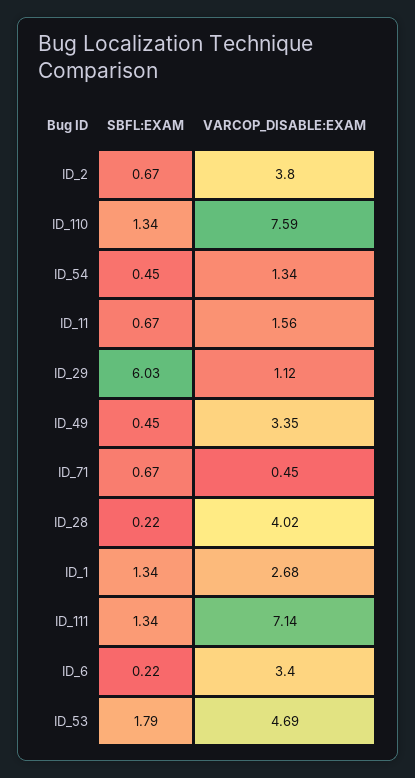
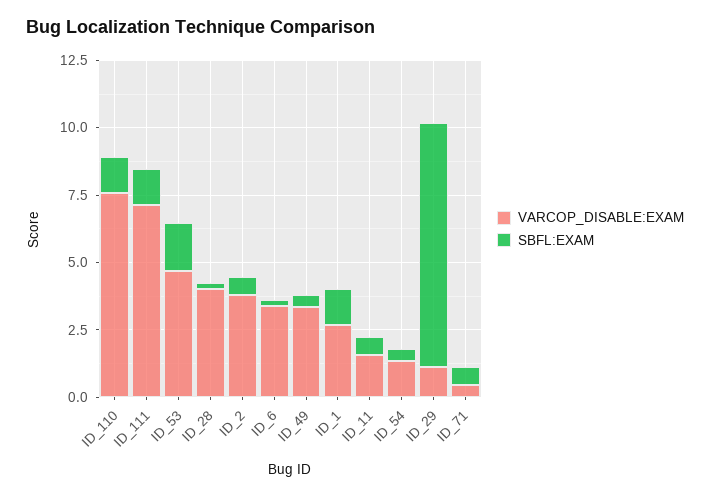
  {
    "SBFL:EXAM": {
      "ID_2": 0.67,
      "ID_110": 1.34,
      "ID_54": 0.45,
      "ID_11": 0.67,
-     "ID_29": 6.03,
+     "ID_29": 9,
      "ID_49": 0.45,
      "ID_71": 0.67,
      "ID_28": 0.22,
      "ID_1": 1.34,
      "ID_111": 1.34,
      "ID_6": 0.22,
      "ID_53": 1.79
    },
    "VARCOP_DISABLE:EXAM": {
      "ID_2": 3.8,
      "ID_110": 7.59,
      "ID_54": 1.34,
      "ID_11": 1.56,
      "ID_29": 1.12,
      "ID_49": 3.35,
      "ID_71": 0.45,
      "ID_28": 4.02,
      "ID_1": 2.68,
      "ID_111": 7.14,
      "ID_6": 3.4,
      "ID_53": 4.69
    }
  }

